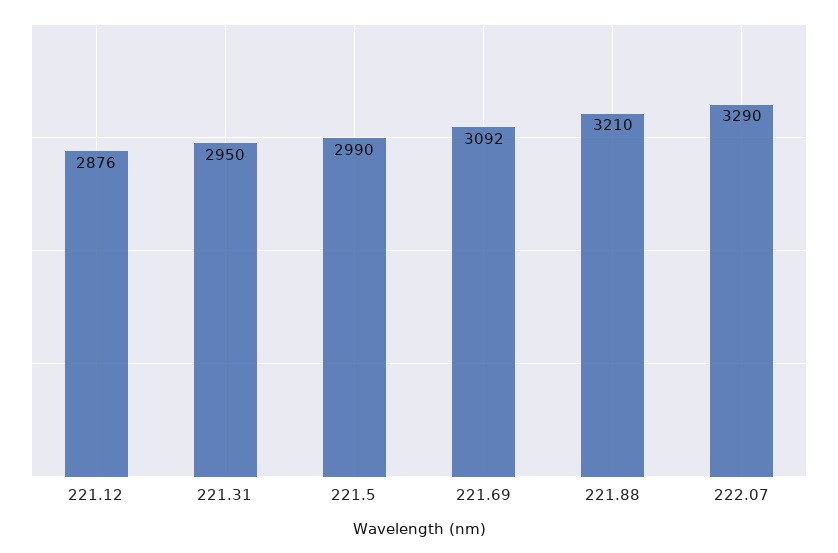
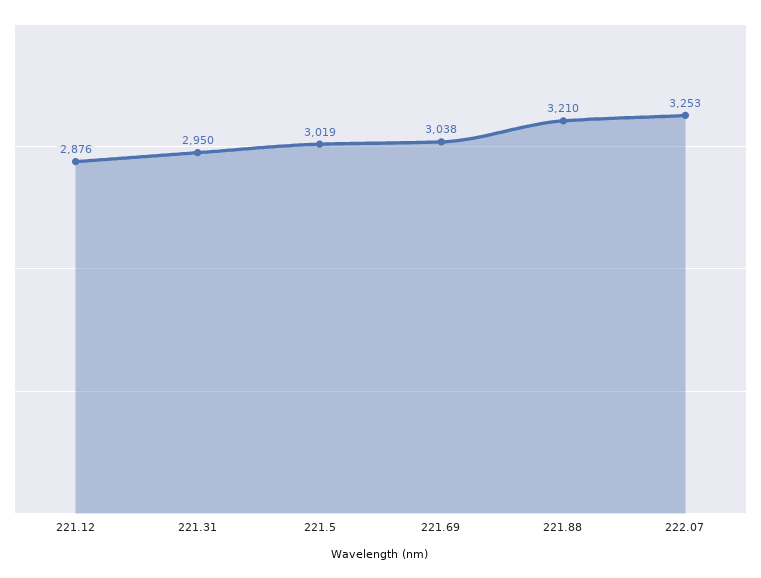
  {
    "221.12": 2876,
    "221.31": 2950,
-   "221.5": 2990,
+   "221.5": 3019,
-   "221.69": 3092,
+   "221.69": 3038,
    "221.88": 3210,
-   "222.07": 3290
+   "222.07": 3253
  }

